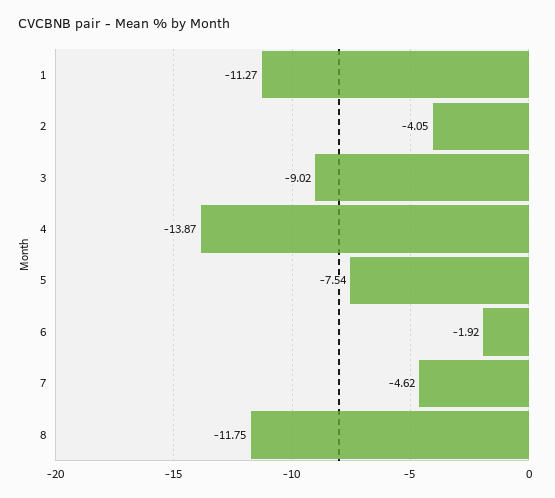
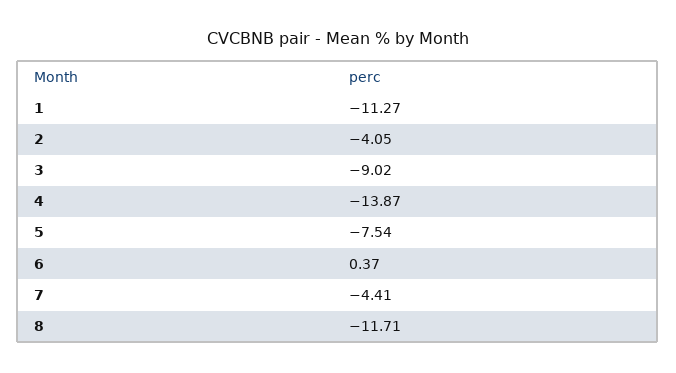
  {
    "1": -11.27,
    "2": -4.05,
    "3": -9.02,
    "4": -13.87,
    "5": -7.54,
-   "6": -1.92,
+   "6": 0.37,
-   "7": -4.62,
+   "7": -4.41,
-   "8": -11.75
+   "8": -11.71
  }

